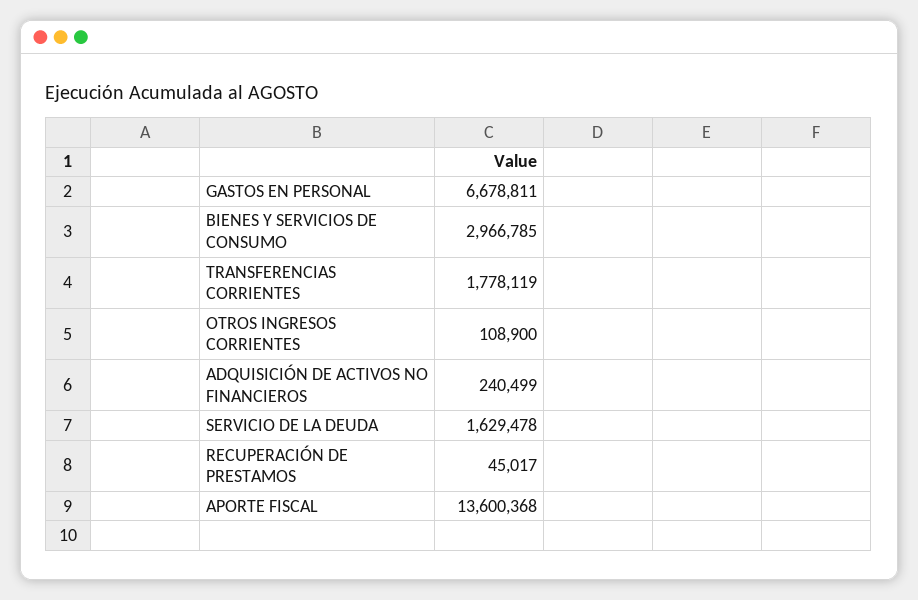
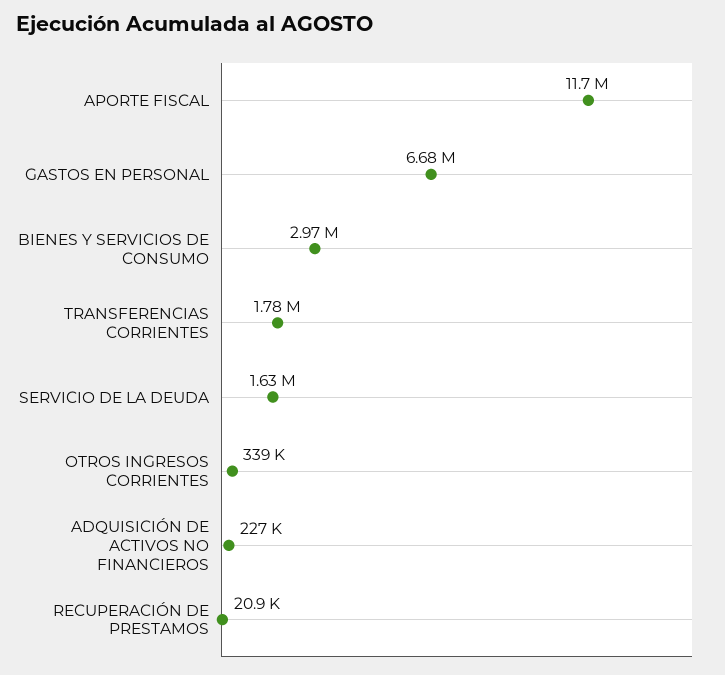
  {
    "GASTOS EN PERSONAL": 6678811,
    "BIENES Y SERVICIOS DE CONSUMO": 2966785,
    "TRANSFERENCIAS CORRIENTES": 1778119,
-   "OTROS INGRESOS CORRIENTES": 108900,
+   "OTROS INGRESOS CORRIENTES": 339000,
-   "ADQUISICIÓN DE ACTIVOS NO FINANCIEROS": 240499,
+   "ADQUISICIÓN DE ACTIVOS NO FINANCIEROS": 227000,
    "SERVICIO DE LA DEUDA": 1629478,
-   "RECUPERACIÓN DE PRESTAMOS": 45017,
+   "RECUPERACIÓN DE PRESTAMOS": 20900,
-   "APORTE FISCAL": 13600368
+   "APORTE FISCAL": 11700000
  }

